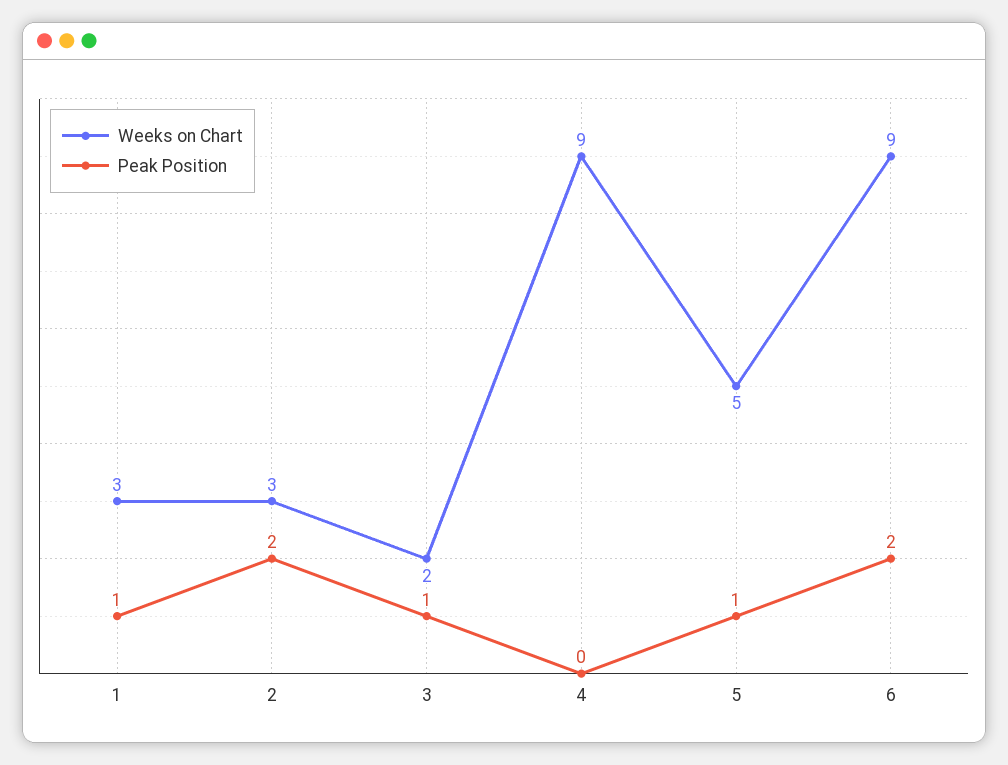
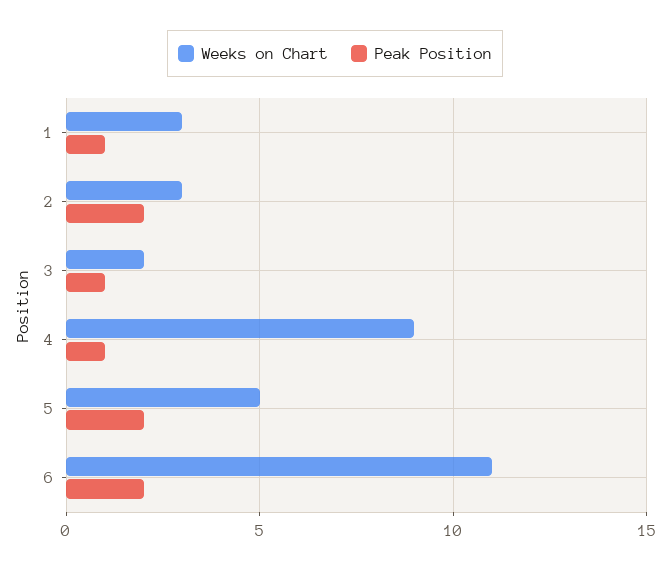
  {
    "Weeks on Chart": {
      "1": 3,
      "2": 3,
      "3": 2,
      "4": 9,
      "5": 5,
-     "6": 9
+     "6": 11
    },
    "Peak Position": {
      "1": 1,
      "2": 2,
      "3": 1,
-     "4": 0,
+     "4": 1,
-     "5": 1,
+     "5": 2,
      "6": 2
    }
  }

